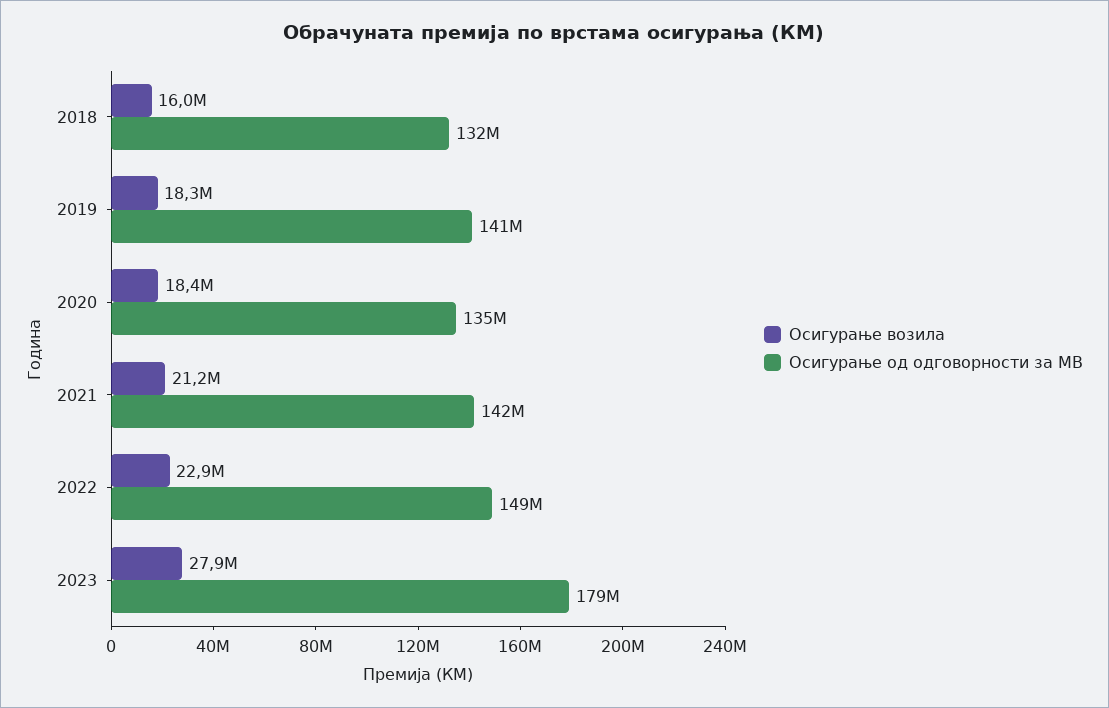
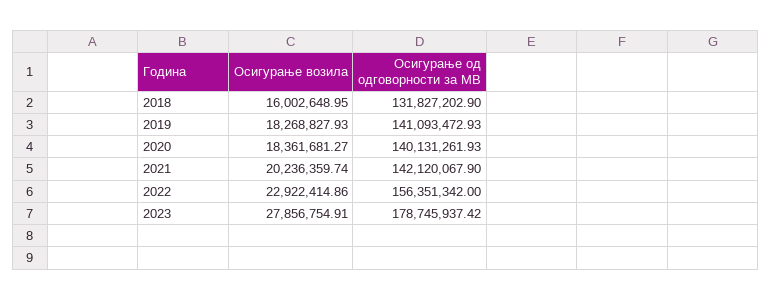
  {
    "Осигурање возила": {
      "2018": 16002648.95,
      "2019": 18268827.93,
      "2020": 18361681.27,
-     "2021": 21200000,
+     "2021": 20236359.74,
      "2022": 22922414.86,
      "2023": 27856754.91
    },
    "Осигурање од одговорности за МВ": {
      "2018": 131827202.9,
      "2019": 141093472.93,
-     "2020": 135000000,
+     "2020": 140131261.93,
      "2021": 142120067.9,
-     "2022": 149000000,
+     "2022": 156351342,
      "2023": 178745937.42
    }
  }

